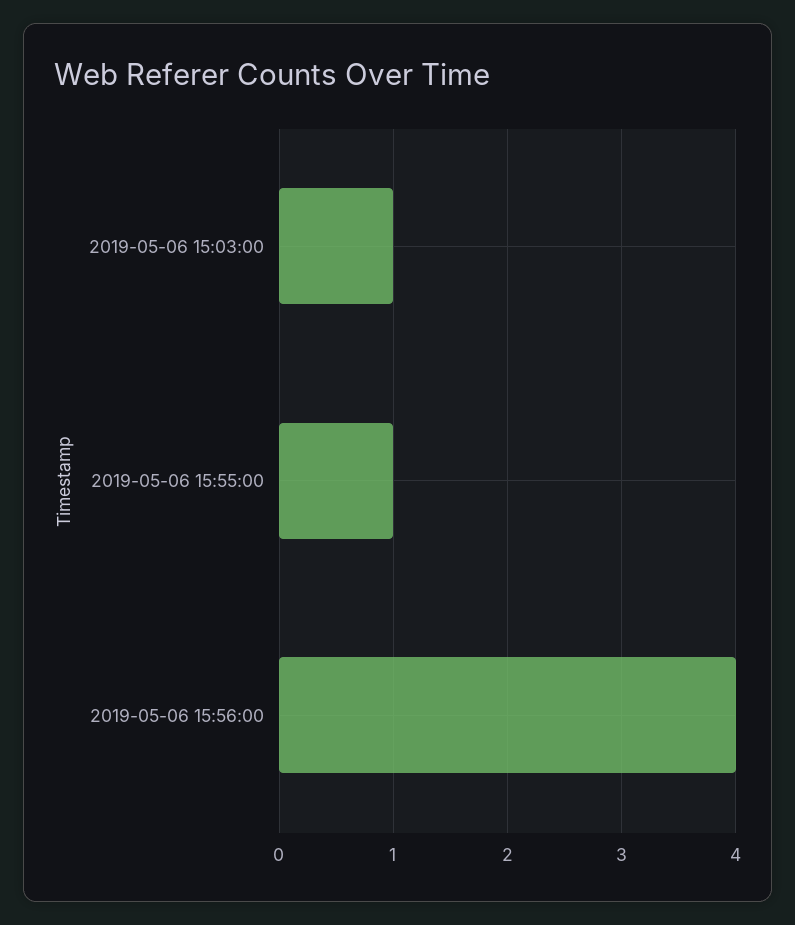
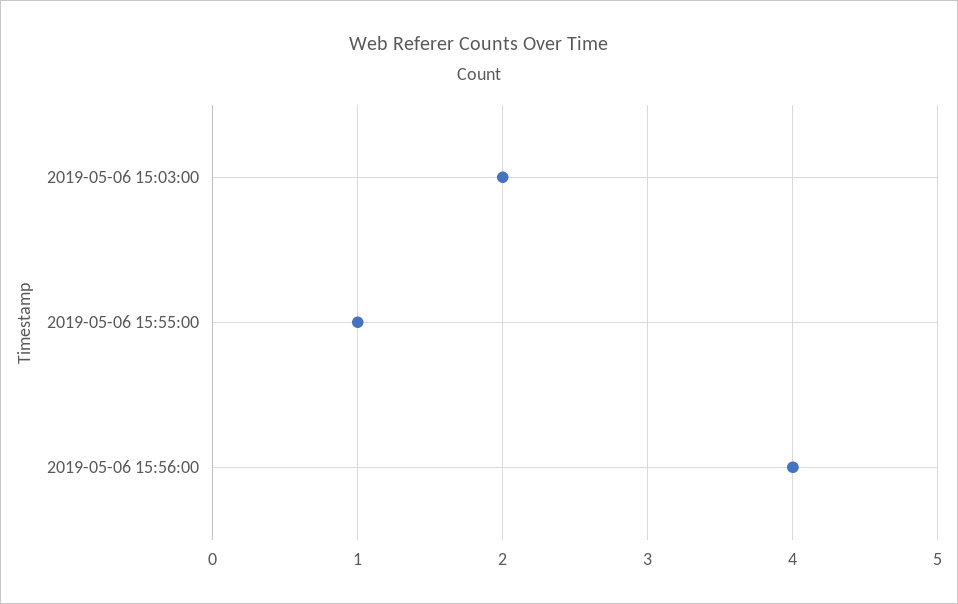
  {
-   "2019-05-06 15:03:00": 1,
+   "2019-05-06 15:03:00": 2,
    "2019-05-06 15:55:00": 1,
    "2019-05-06 15:56:00": 4
  }

